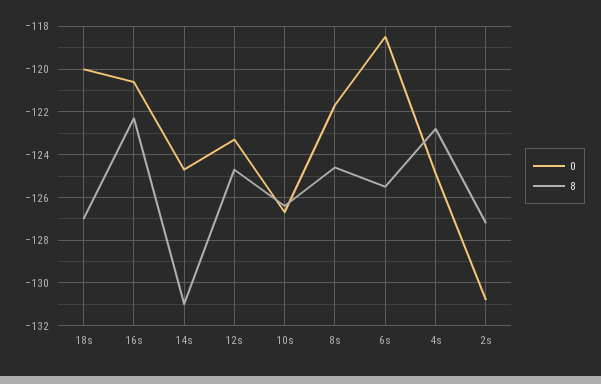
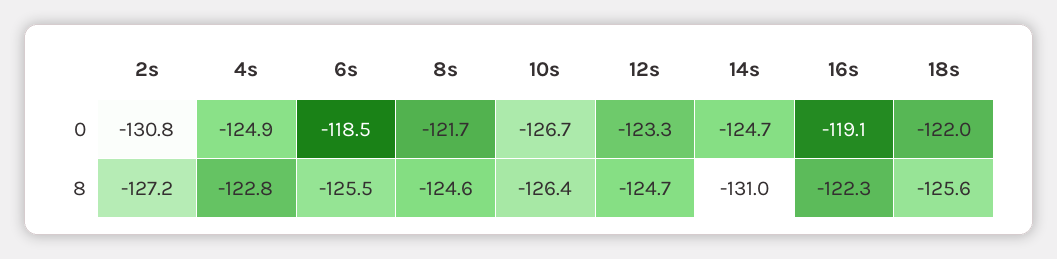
  {
    "0": {
-     "18s": -120,
+     "18s": -122,
-     "16s": -120.5,
+     "16s": -119.1,
      "14s": -124.7,
      "12s": -123.3,
      "10s": -126.7,
      "8s": -121.7,
      "6s": -118.5,
      "4s": -124.9,
      "2s": -130.8
    },
    "8": {
-     "18s": -127,
+     "18s": -125.6,
      "16s": -122.3,
      "14s": -131,
      "12s": -124.7,
      "10s": -126.4,
      "8s": -124.6,
      "6s": -125.5,
      "4s": -122.8,
      "2s": -127.2
    }
  }

